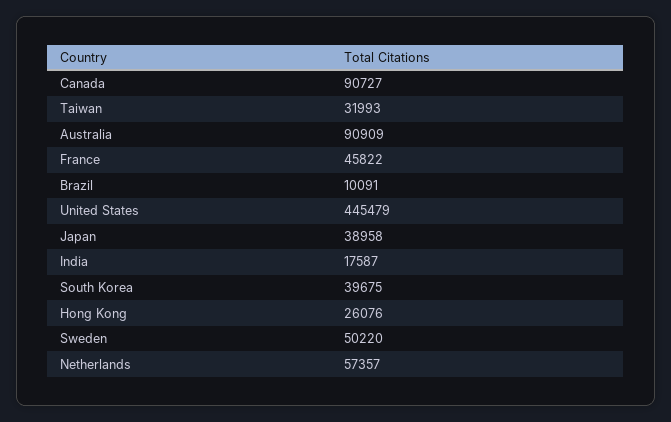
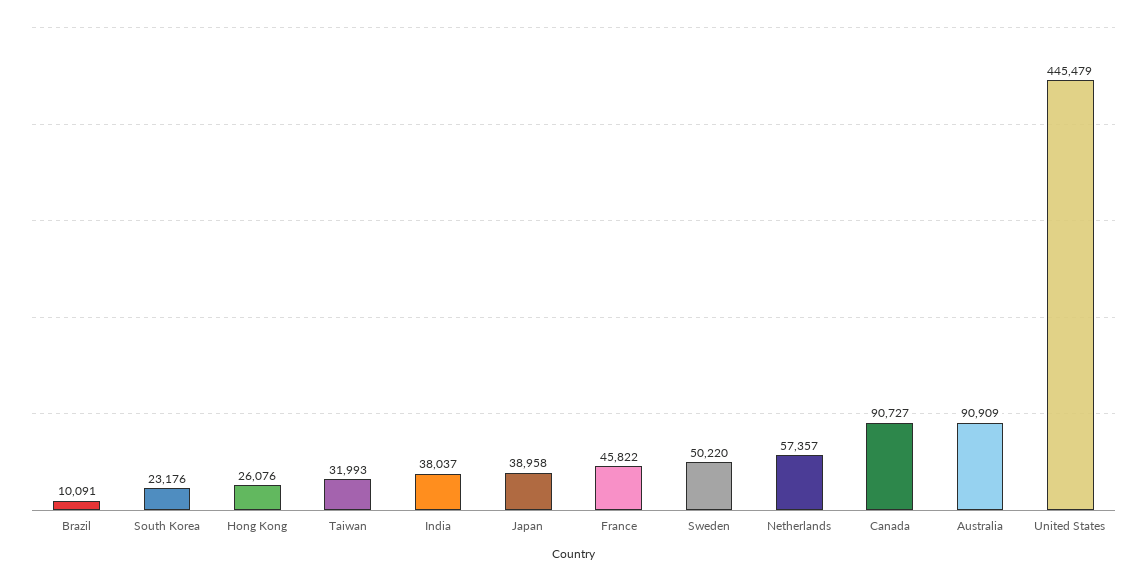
  {
    "Canada": 90727,
    "Taiwan": 31993,
    "Australia": 90909,
    "France": 45822,
    "Brazil": 10091,
    "United States": 445479,
    "Japan": 38958,
-   "India": 17587,
+   "India": 38037,
-   "South Korea": 39675,
+   "South Korea": 23176,
    "Hong Kong": 26076,
    "Sweden": 50220,
    "Netherlands": 57357
  }

